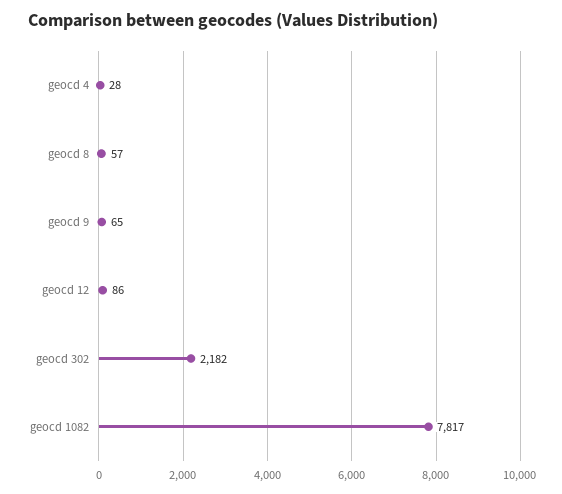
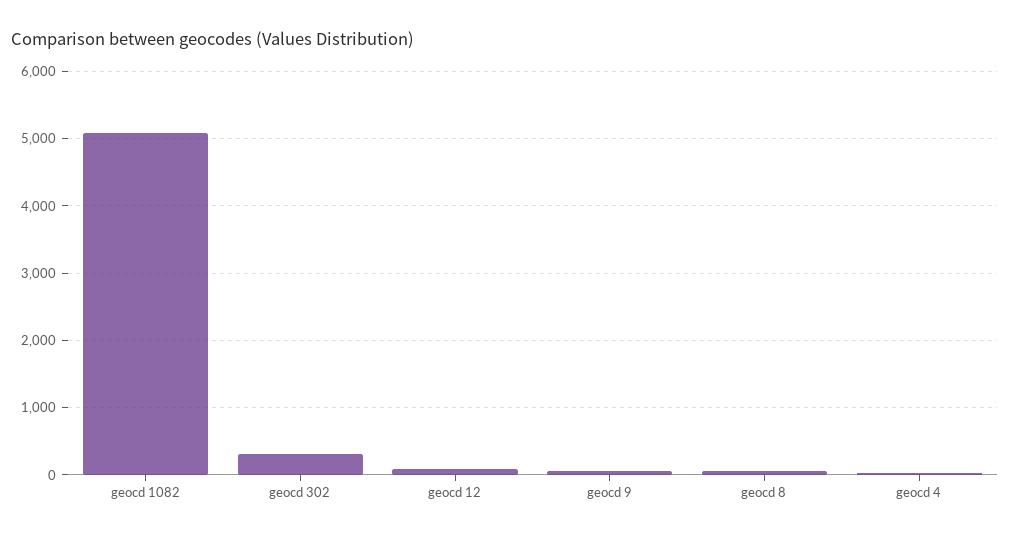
  {
    "geocd 4": 28,
    "geocd 8": 57,
    "geocd 9": 65,
    "geocd 12": 86,
-   "geocd 302": 2182,
+   "geocd 302": 300,
-   "geocd 1082": 7817
+   "geocd 1082": 5100
  }

